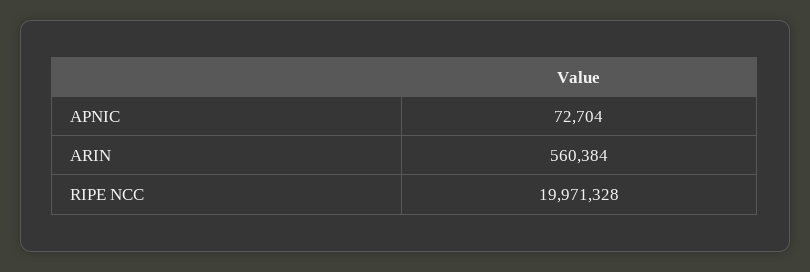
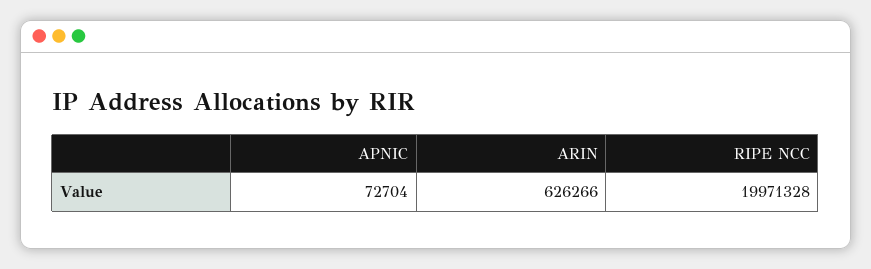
  {
    "APNIC": 72704,
-   "ARIN": 560384,
+   "ARIN": 626266,
    "RIPE NCC": 19971328
  }

